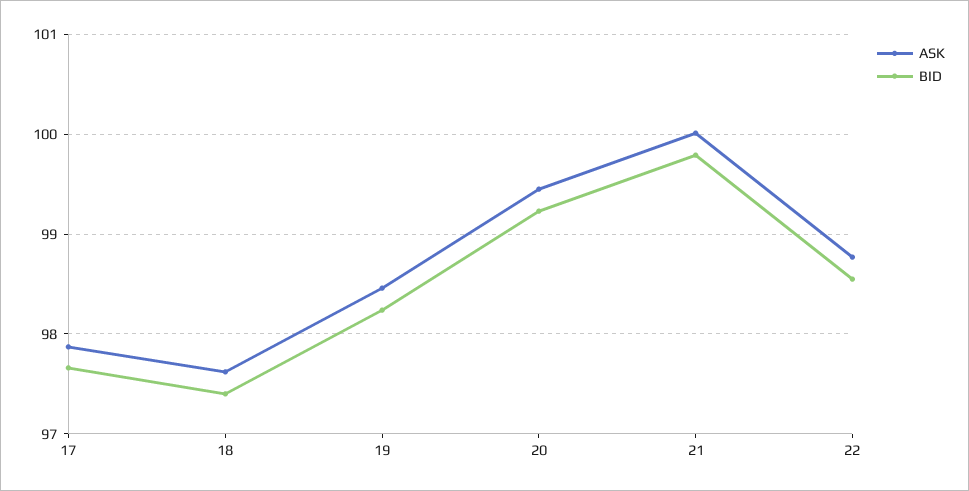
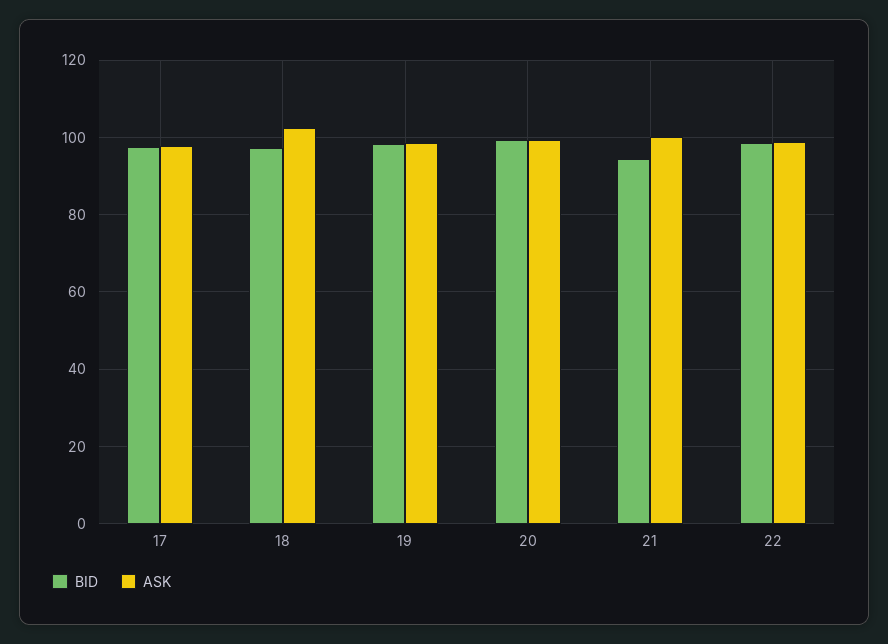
  {
    "ASK": {
      "17": 97.9,
-     "18": 97.6,
+     "18": 102,
      "19": 98.5,
      "20": 99.5,
      "21": 100,
      "22": 98.8
    },
    "BID": {
      "17": 97.7,
      "18": 97.4,
      "19": 98.2,
      "20": 99.2,
-     "21": 99.8,
+     "21": 94,
      "22": 98.6
    }
  }

